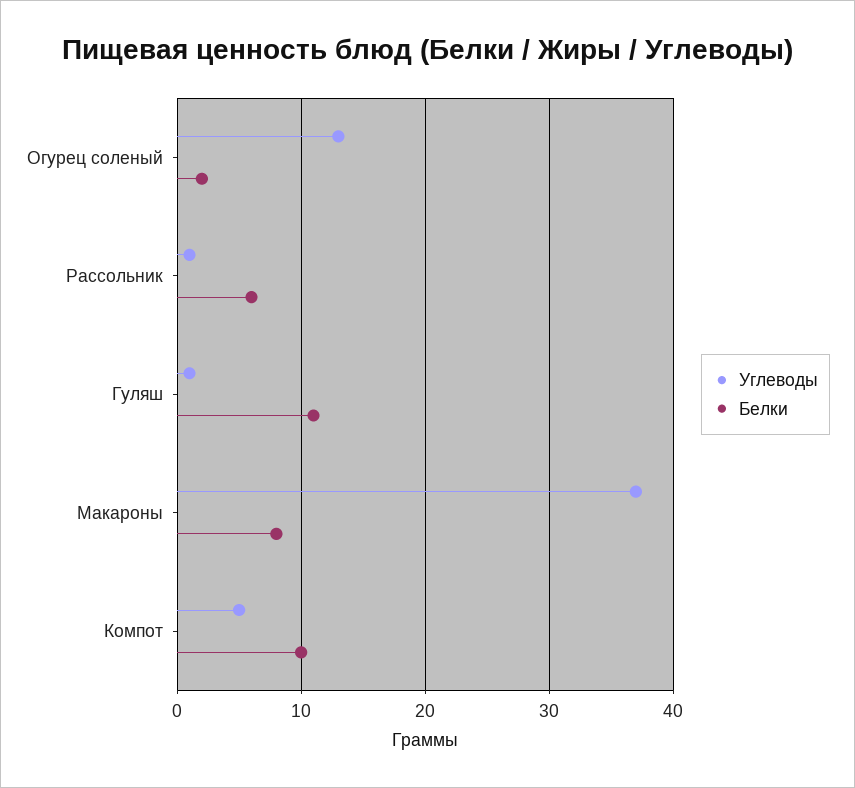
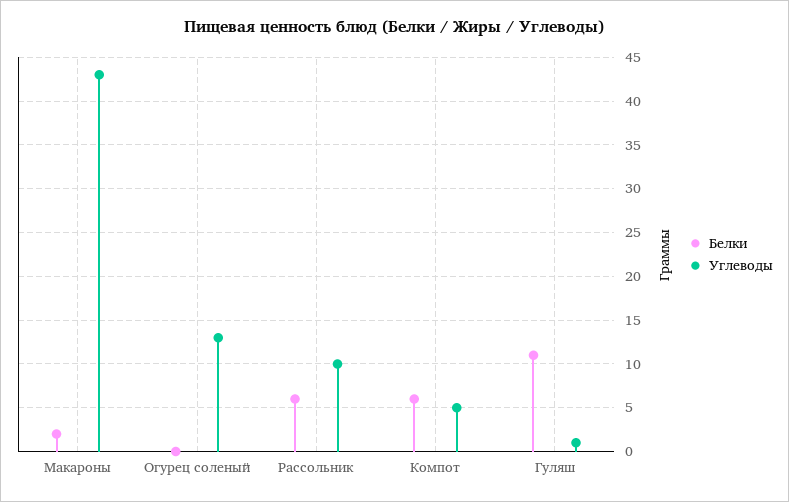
  {
    "Углеводы": {
      "Огурец соленый": 13,
-     "Рассольник": 1,
+     "Рассольник": 10,
      "Гуляш": 1,
-     "Макароны": 37,
+     "Макароны": 43,
      "Компот": 5
    },
    "Белки": {
-     "Огурец соленый": 2,
+     "Огурец соленый": 0,
      "Рассольник": 6,
      "Гуляш": 11,
-     "Макароны": 8,
+     "Макароны": 2,
-     "Компот": 10
+     "Компот": 6
    }
  }

